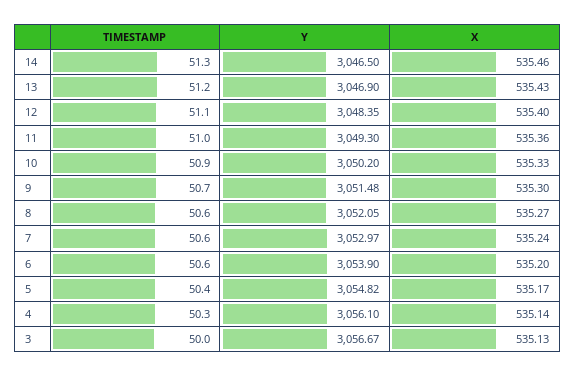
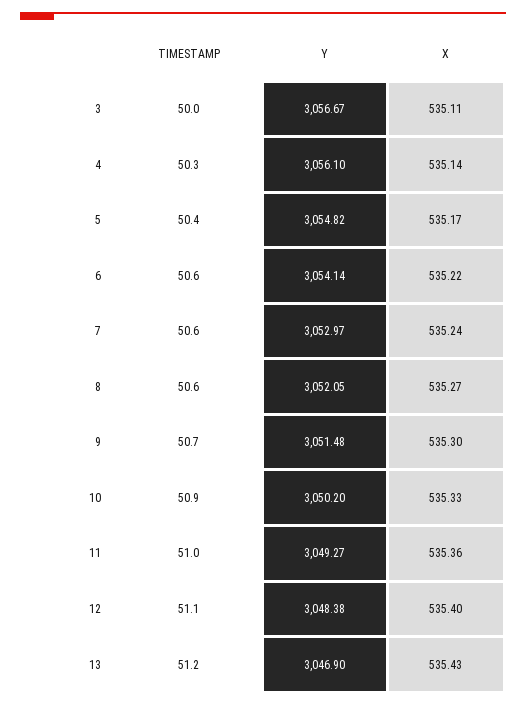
  {
    "TIMESTAMP": {
-     "14": 51.3,
      "13": 51.2,
      "12": 51.1,
      "11": 51,
      "10": 50.9,
      "9": 50.7,
      "8": 50.6,
      "7": 50.6,
      "6": 50.6,
      "5": 50.4,
      "4": 50.3,
      "3": 50
    },
    "Y": {
-     "14": 3046.5,
      "13": 3046.9,
-     "12": 3048.35,
+     "12": 3048.38,
-     "11": 3049.3,
+     "11": 3049.27,
      "10": 3050.2,
      "9": 3051.48,
      "8": 3052.05,
      "7": 3052.97,
-     "6": 3053.9,
+     "6": 3054.14,
      "5": 3054.82,
      "4": 3056.1,
      "3": 3056.67
    },
    "X": {
-     "14": 535.46,
      "13": 535.43,
      "12": 535.4,
      "11": 535.36,
      "10": 535.33,
      "9": 535.3,
      "8": 535.27,
      "7": 535.24,
-     "6": 535.2,
+     "6": 535.22,
      "5": 535.17,
      "4": 535.14,
-     "3": 535.13
+     "3": 535.11
    }
  }

